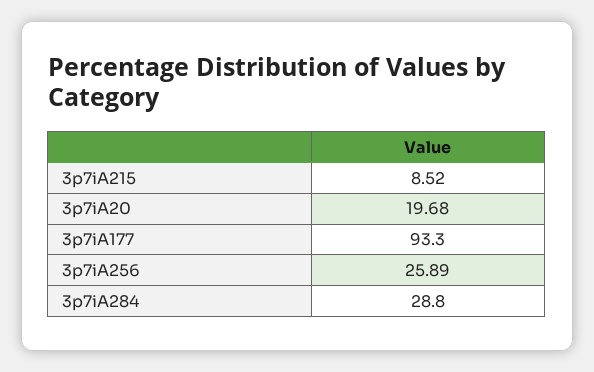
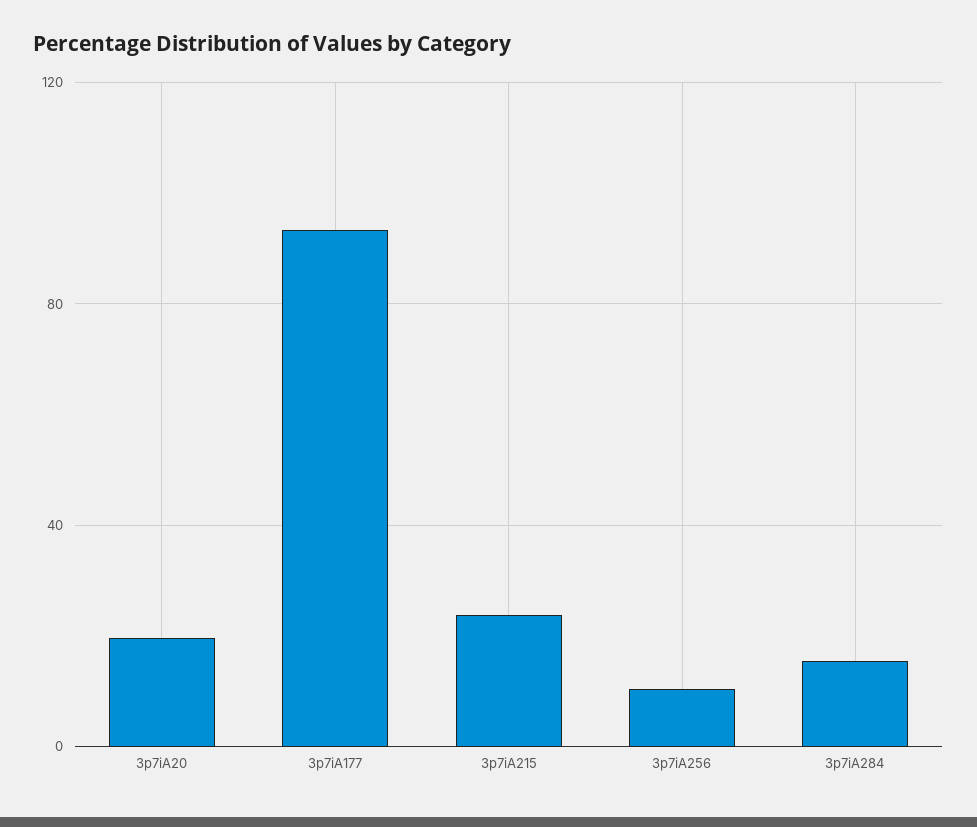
  {
-   "3p7iA215": 8.52,
+   "3p7iA215": 25,
    "3p7iA20": 19.68,
    "3p7iA177": 93.3,
-   "3p7iA256": 25.89,
+   "3p7iA256": 10,
-   "3p7iA284": 28.8
+   "3p7iA284": 15
  }

